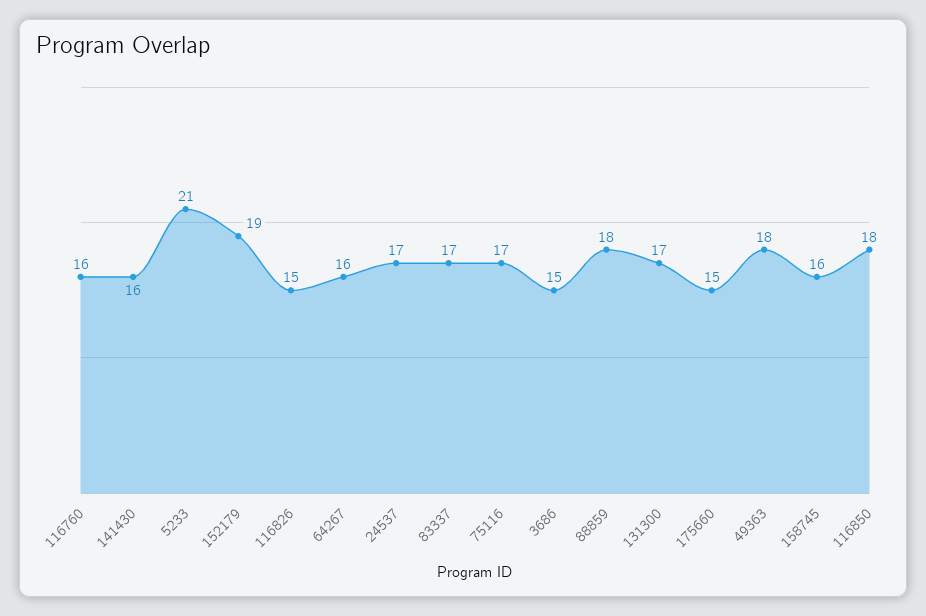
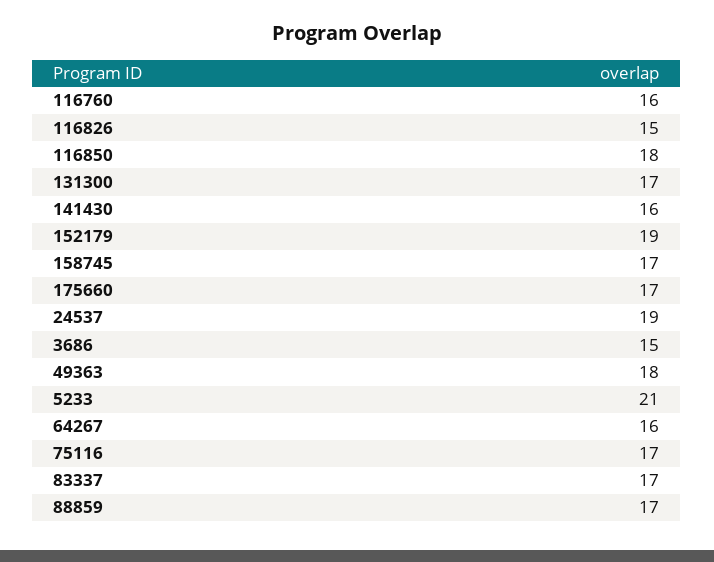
  {
    "116760": 16,
    "141430": 16,
    "5233": 21,
    "152179": 19,
    "116826": 15,
    "64267": 16,
-   "24537": 17,
+   "24537": 19,
    "83337": 17,
    "75116": 17,
    "3686": 15,
-   "88859": 18,
+   "88859": 17,
    "131300": 17,
-   "175660": 15,
+   "175660": 17,
    "49363": 18,
-   "158745": 16,
+   "158745": 17,
    "116850": 18
  }

